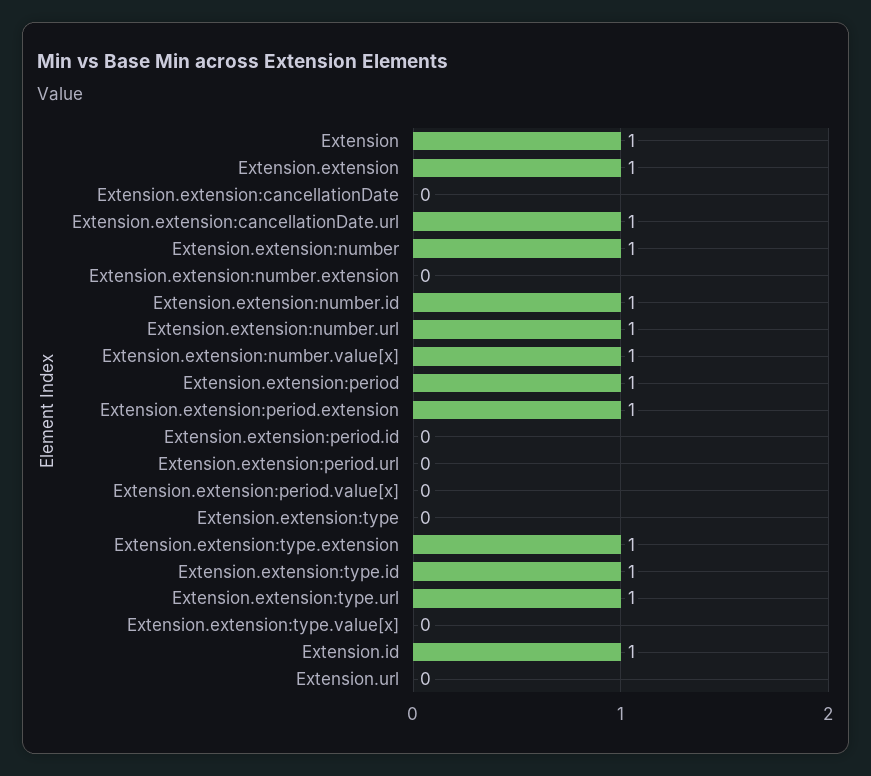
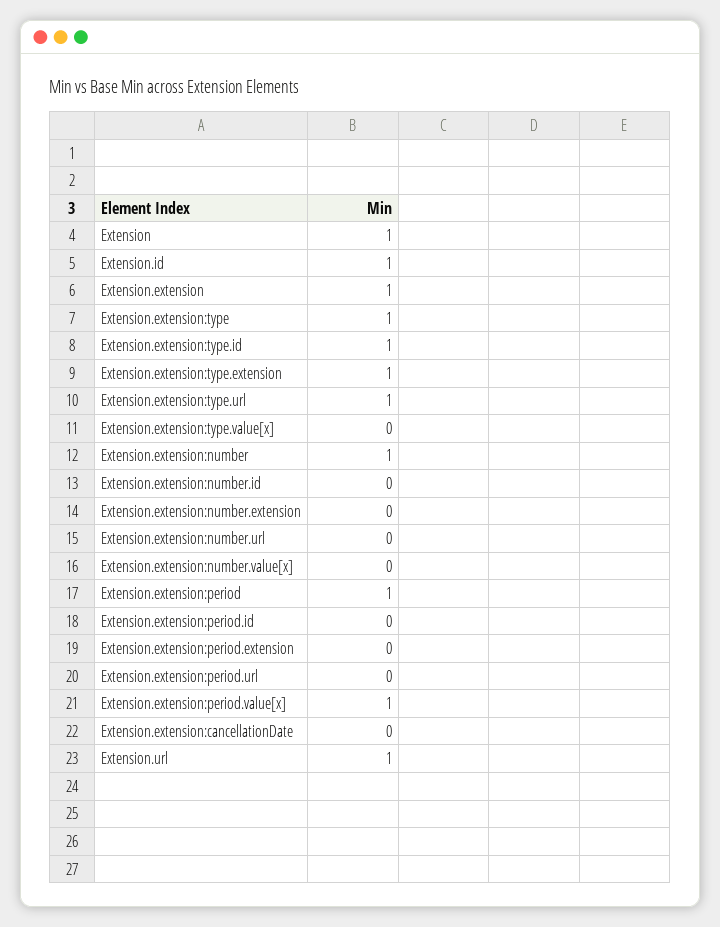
  {
    "Extension": 1,
    "Extension.extension": 1,
    "Extension.extension:cancellationDate": 0,
-   "Extension.extension:cancellationDate.url": 1,
    "Extension.extension:number": 1,
    "Extension.extension:number.extension": 0,
-   "Extension.extension:number.id": 1,
+   "Extension.extension:number.id": 0,
-   "Extension.extension:number.url": 1,
+   "Extension.extension:number.url": 0,
-   "Extension.extension:number.value[x]": 1,
+   "Extension.extension:number.value[x]": 0,
    "Extension.extension:period": 1,
-   "Extension.extension:period.extension": 1,
+   "Extension.extension:period.extension": 0,
    "Extension.extension:period.id": 0,
    "Extension.extension:period.url": 0,
-   "Extension.extension:period.value[x]": 0,
+   "Extension.extension:period.value[x]": 1,
-   "Extension.extension:type": 0,
+   "Extension.extension:type": 1,
    "Extension.extension:type.extension": 1,
    "Extension.extension:type.id": 1,
    "Extension.extension:type.url": 1,
    "Extension.extension:type.value[x]": 0,
    "Extension.id": 1,
-   "Extension.url": 0
+   "Extension.url": 1
  }

